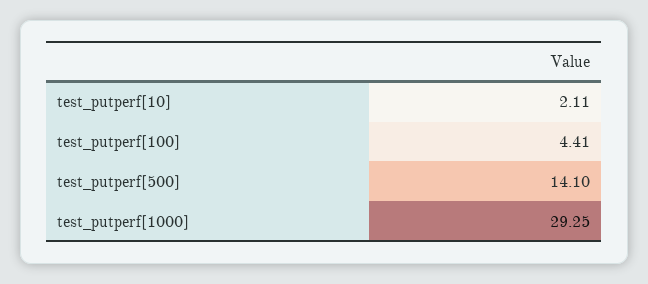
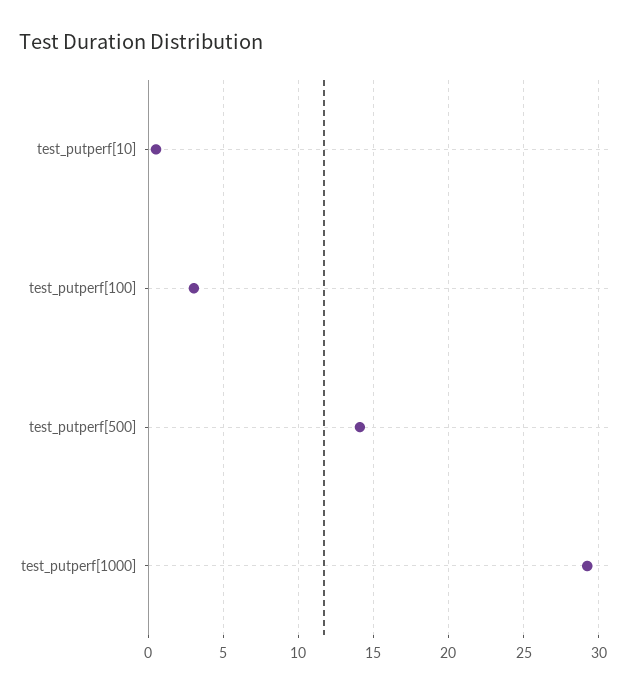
  {
-   "test_putperf[10]": 2.11,
+   "test_putperf[10]": 0.5,
-   "test_putperf[100]": 4.41,
+   "test_putperf[100]": 3,
    "test_putperf[500]": 14.1,
    "test_putperf[1000]": 29.25
  }

